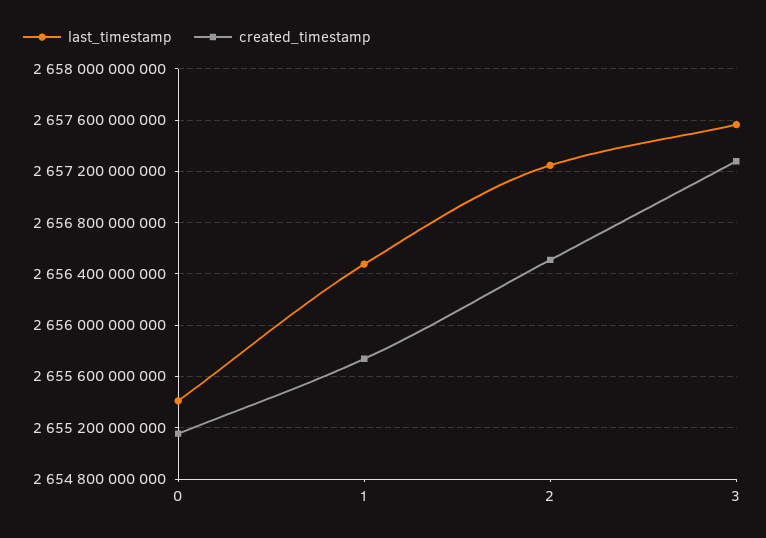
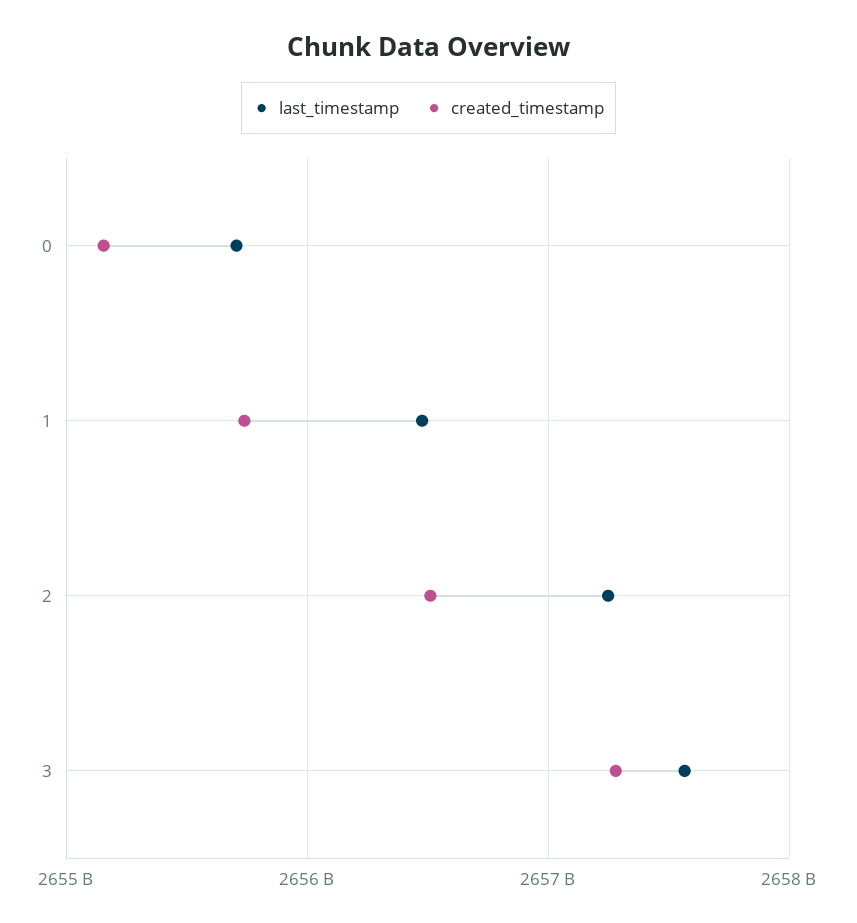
  {
    "last_timestamp": {
-     "0": 2655400000000,
+     "0": 2655700000000,
      "1": 2656500000000,
      "2": 2657250000000,
      "3": 2657550000000
    },
    "created_timestamp": {
      "0": 2655150000000,
      "1": 2655750000000,
      "2": 2656500000000,
      "3": 2657300000000
    }
  }

